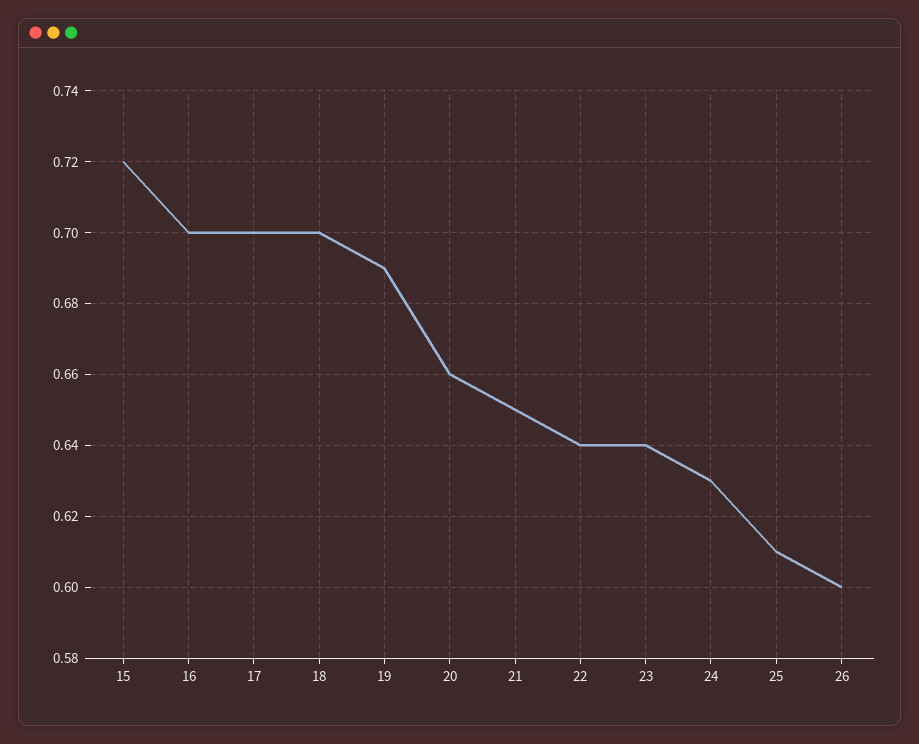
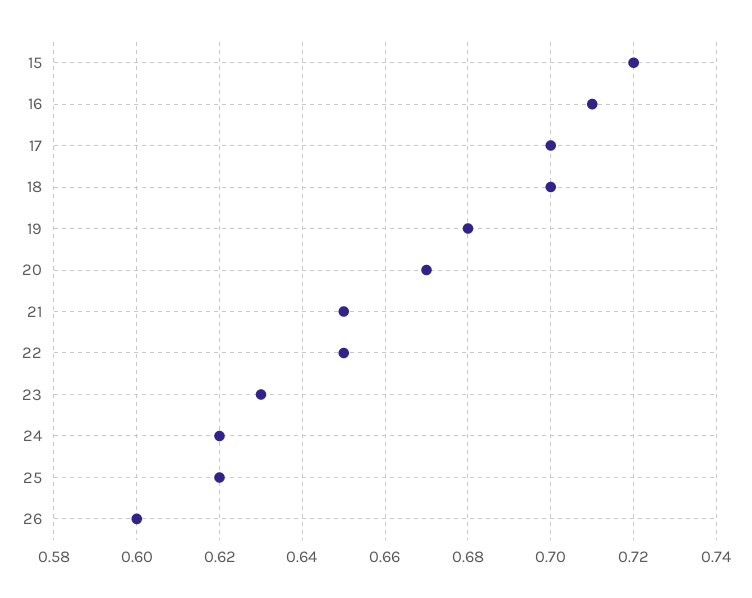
  {
    "15": 0.72,
-   "16": 0.7,
+   "16": 0.71,
    "17": 0.7,
    "18": 0.7,
-   "19": 0.69,
+   "19": 0.68,
-   "20": 0.66,
+   "20": 0.67,
    "21": 0.65,
-   "22": 0.64,
+   "22": 0.65,
-   "23": 0.64,
+   "23": 0.63,
-   "24": 0.63,
+   "24": 0.62,
-   "25": 0.61,
+   "25": 0.62,
    "26": 0.6
  }

